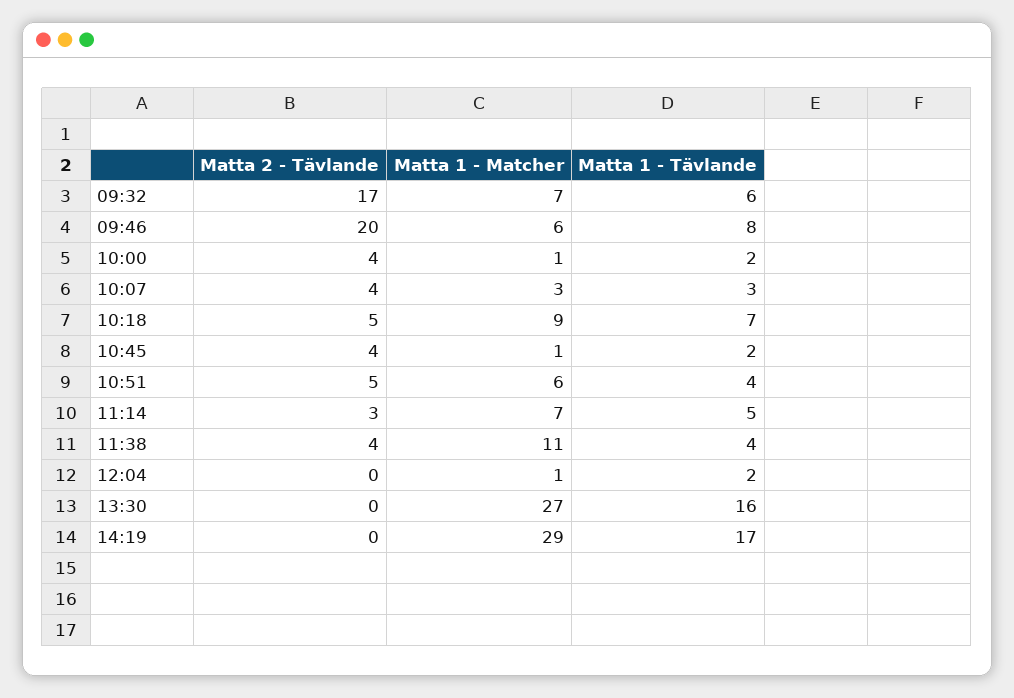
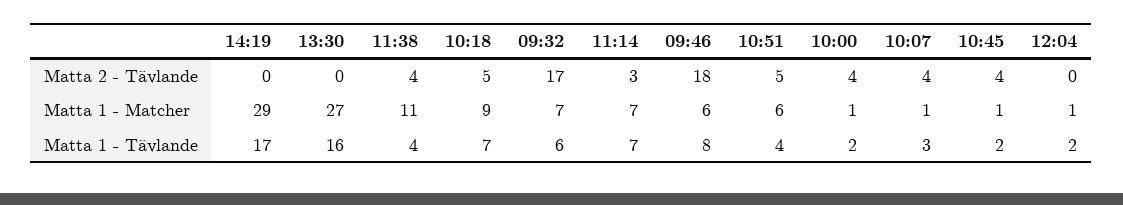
  {
    "Matta 2 - Tävlande": {
      "09:32": 17,
-     "09:46": 20,
+     "09:46": 18,
      "10:00": 4,
      "10:07": 4,
      "10:18": 5,
      "10:45": 4,
      "10:51": 5,
      "11:14": 3,
      "11:38": 4,
      "12:04": 0,
      "13:30": 0,
      "14:19": 0
    },
    "Matta 1 - Matcher": {
      "09:32": 7,
      "09:46": 6,
      "10:00": 1,
-     "10:07": 3,
+     "10:07": 1,
      "10:18": 9,
      "10:45": 1,
      "10:51": 6,
      "11:14": 7,
      "11:38": 11,
      "12:04": 1,
      "13:30": 27,
      "14:19": 29
    },
    "Matta 1 - Tävlande": {
      "09:32": 6,
      "09:46": 8,
      "10:00": 2,
      "10:07": 3,
      "10:18": 7,
      "10:45": 2,
      "10:51": 4,
-     "11:14": 5,
+     "11:14": 7,
      "11:38": 4,
      "12:04": 2,
      "13:30": 16,
      "14:19": 17
    }
  }

